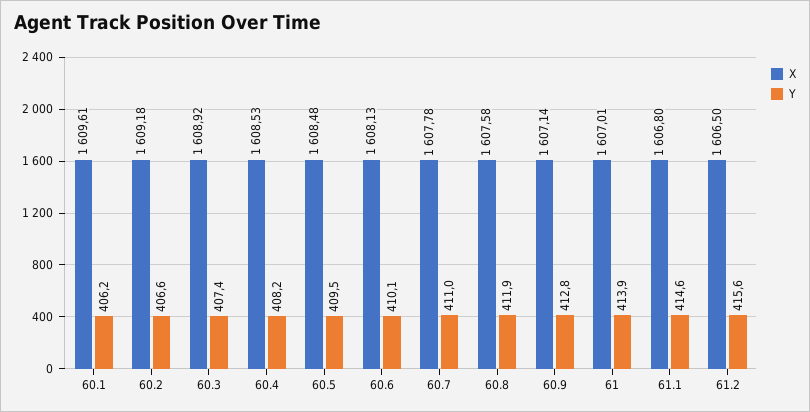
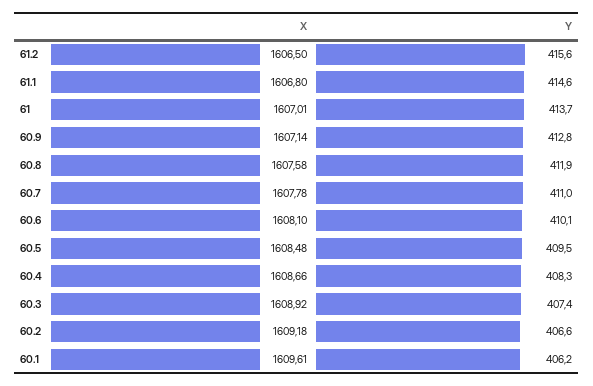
  {
    "X": {
      "60.1": 1609.61,
      "60.2": 1609.18,
      "60.3": 1608.92,
-     "60.4": 1608.53,
+     "60.4": 1608.66,
      "60.5": 1608.48,
-     "60.6": 1608.13,
+     "60.6": 1608.1,
      "60.7": 1607.78,
      "60.8": 1607.58,
      "60.9": 1607.14,
      "61": 1607.01,
      "61.1": 1606.8,
      "61.2": 1606.5
    },
    "Y": {
      "60.1": 406.2,
      "60.2": 406.6,
      "60.3": 407.4,
-     "60.4": 408.2,
+     "60.4": 408.3,
      "60.5": 409.5,
      "60.6": 410.1,
      "60.7": 411,
      "60.8": 411.9,
      "60.9": 412.8,
-     "61": 413.9,
+     "61": 413.7,
      "61.1": 414.6,
      "61.2": 415.6
    }
  }

